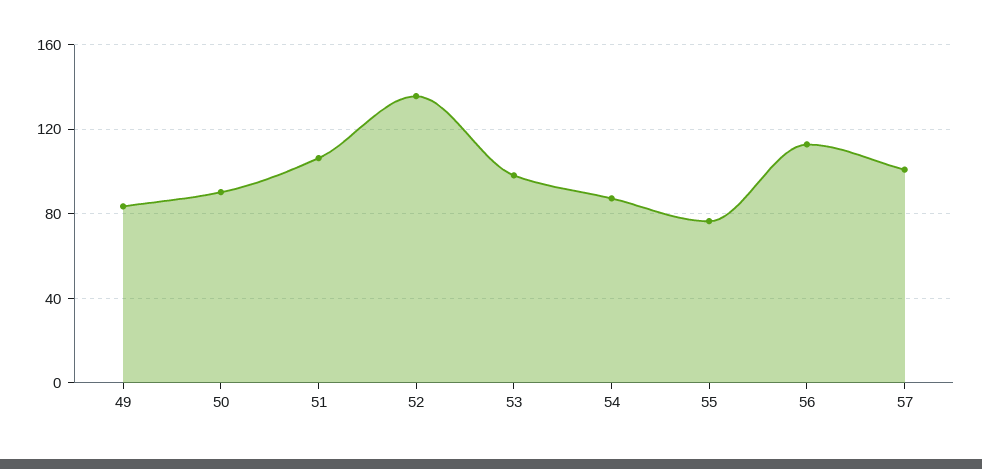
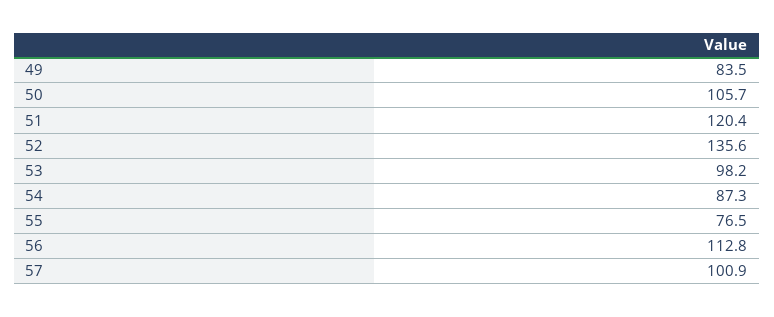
  {
    "49": 83.5,
-   "50": 90,
+   "50": 105.7,
-   "51": 105,
+   "51": 120.4,
    "52": 135.6,
    "53": 98.2,
    "54": 87.3,
    "55": 76.5,
    "56": 112.8,
    "57": 100.9
  }

